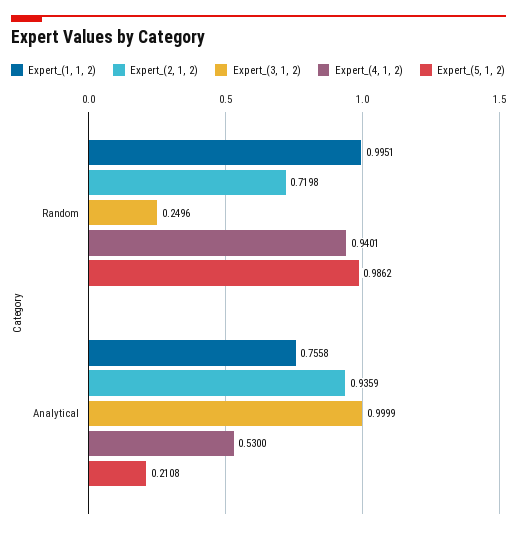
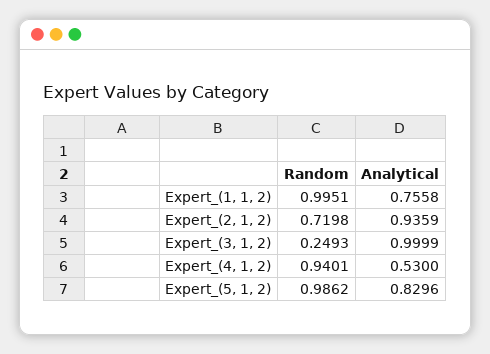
  {
    "Expert_(1, 1, 2)": {
      "Random": 0.9951,
      "Analytical": 0.7558
    },
    "Expert_(2, 1, 2)": {
      "Random": 0.7198,
      "Analytical": 0.9359
    },
    "Expert_(3, 1, 2)": {
-     "Random": 0.2496,
+     "Random": 0.2493,
      "Analytical": 0.9999
    },
    "Expert_(4, 1, 2)": {
      "Random": 0.9401,
      "Analytical": 0.53
    },
    "Expert_(5, 1, 2)": {
      "Random": 0.9862,
-     "Analytical": 0.2108
+     "Analytical": 0.8296
    }
  }

